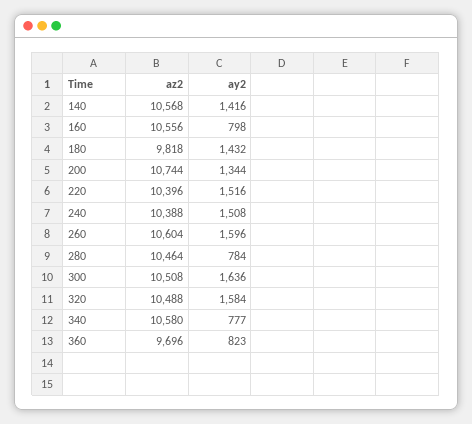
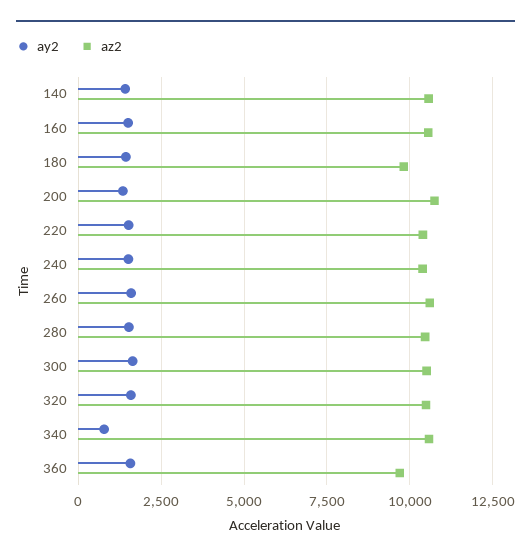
  {
    "az2": {
      "140": 10568,
      "160": 10556,
      "180": 9818,
      "200": 10744,
      "220": 10396,
      "240": 10388,
      "260": 10604,
      "280": 10464,
      "300": 10508,
      "320": 10488,
      "340": 10580,
      "360": 9696
    },
    "ay2": {
      "140": 1416,
-     "160": 798,
+     "160": 1500,
      "180": 1432,
      "200": 1344,
      "220": 1516,
      "240": 1508,
      "260": 1596,
-     "280": 784,
+     "280": 1500,
      "300": 1636,
      "320": 1584,
      "340": 777,
-     "360": 823
+     "360": 1500
    }
  }

